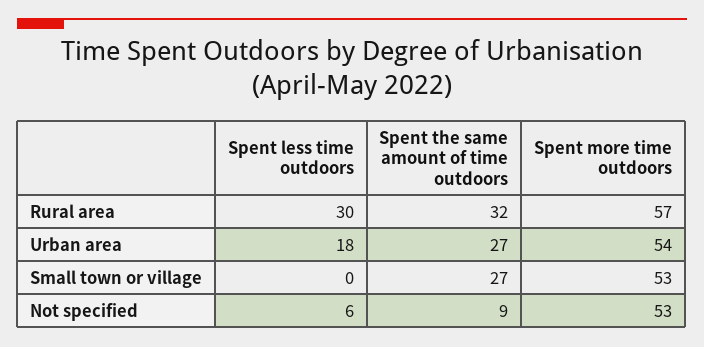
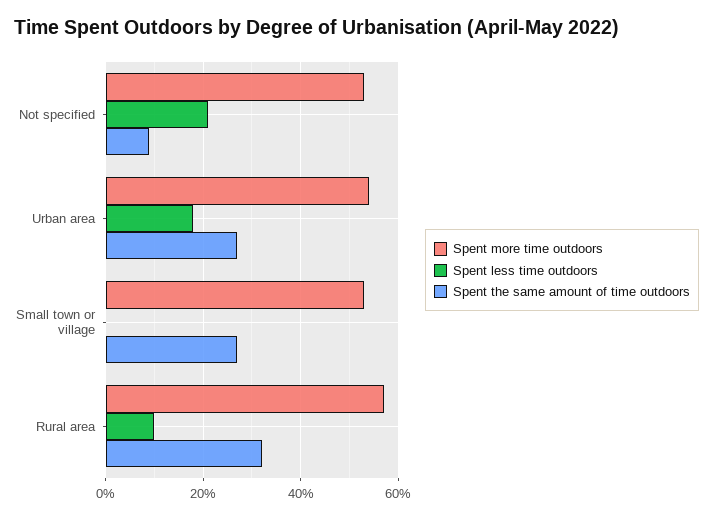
  {
    "Spent less time outdoors": {
-     "Rural area": 30,
+     "Rural area": 10,
      "Urban area": 18,
      "Small town or village": 0,
-     "Not specified": 6
+     "Not specified": 20
    },
    "Spent the same amount of time outdoors": {
      "Rural area": 32,
      "Urban area": 27,
      "Small town or village": 27,
      "Not specified": 9
    },
    "Spent more time outdoors": {
      "Rural area": 57,
      "Urban area": 54,
      "Small town or village": 53,
      "Not specified": 53
    }
  }

